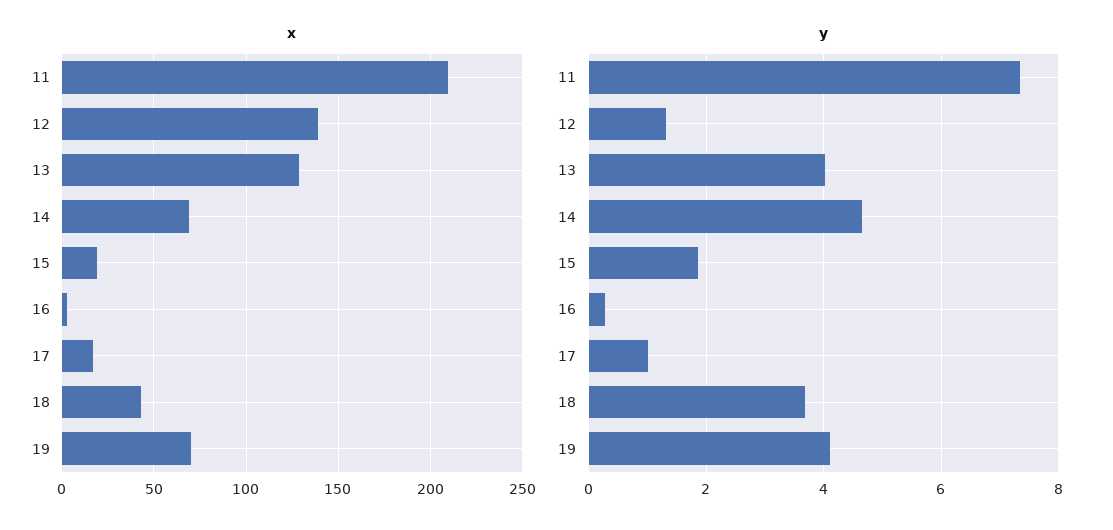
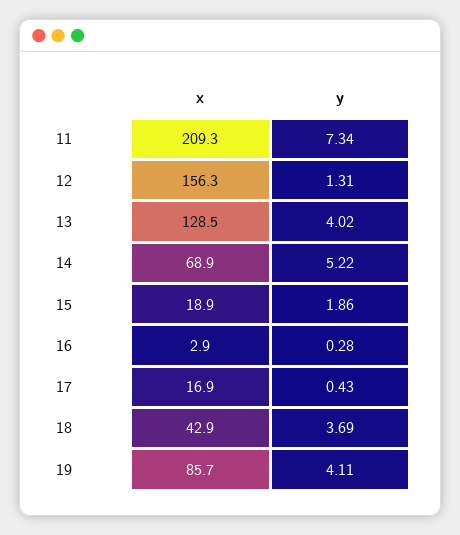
  {
    "x": {
      "11": 209.3,
-     "12": 140,
+     "12": 156.3,
      "13": 128.5,
      "14": 68.9,
      "15": 18.9,
      "16": 2.9,
      "17": 16.9,
      "18": 42.9,
-     "19": 70
+     "19": 85.7
    },
    "y": {
      "11": 7.34,
      "12": 1.31,
      "13": 4.02,
-     "14": 4.6,
+     "14": 5.22,
      "15": 1.86,
      "16": 0.28,
-     "17": 1,
+     "17": 0.43,
      "18": 3.69,
      "19": 4.11
    }
  }

